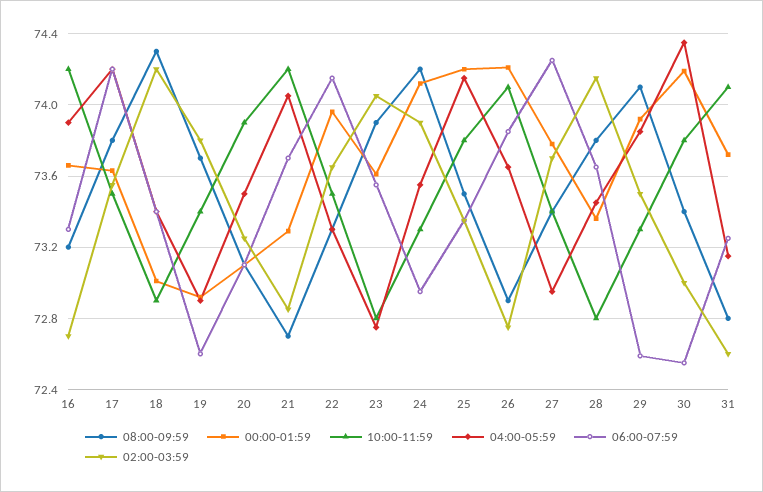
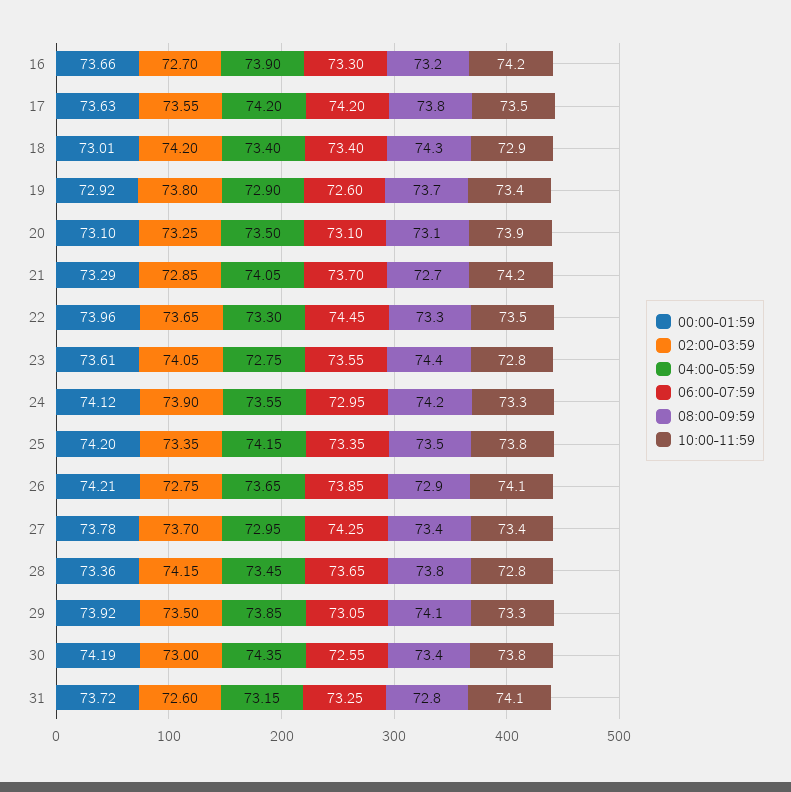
  {
    "08:00-09:59": {
      "16": 73.2,
      "17": 73.8,
      "18": 74.3,
      "19": 73.7,
      "20": 73.1,
      "21": 72.7,
      "22": 73.3,
-     "23": 73.9,
+     "23": 74.4,
      "24": 74.2,
      "25": 73.5,
      "26": 72.9,
      "27": 73.4,
      "28": 73.8,
      "29": 74.1,
      "30": 73.4,
      "31": 72.8
    },
    "00:00-01:59": {
      "16": 73.66,
      "17": 73.63,
      "18": 73.01,
      "19": 72.92,
      "20": 73.1,
      "21": 73.29,
      "22": 73.96,
      "23": 73.61,
      "24": 74.12,
      "25": 74.2,
      "26": 74.21,
      "27": 73.78,
      "28": 73.36,
      "29": 73.92,
      "30": 74.19,
      "31": 73.72
    },
    "10:00-11:59": {
      "16": 74.2,
      "17": 73.5,
      "18": 72.9,
      "19": 73.4,
      "20": 73.9,
      "21": 74.2,
      "22": 73.5,
      "23": 72.8,
      "24": 73.3,
      "25": 73.8,
      "26": 74.1,
      "27": 73.4,
      "28": 72.8,
      "29": 73.3,
      "30": 73.8,
      "31": 74.1
    },
    "04:00-05:59": {
      "16": 73.9,
      "17": 74.2,
      "18": 73.4,
      "19": 72.9,
      "20": 73.5,
      "21": 74.05,
      "22": 73.3,
      "23": 72.75,
      "24": 73.55,
      "25": 74.15,
      "26": 73.65,
      "27": 72.95,
      "28": 73.45,
      "29": 73.85,
      "30": 74.35,
      "31": 73.15
    },
    "06:00-07:59": {
      "16": 73.3,
      "17": 74.2,
      "18": 73.4,
      "19": 72.6,
      "20": 73.1,
      "21": 73.7,
-     "22": 74.15,
+     "22": 74.45,
      "23": 73.55,
      "24": 72.95,
      "25": 73.35,
      "26": 73.85,
      "27": 74.25,
      "28": 73.65,
-     "29": 72.6,
+     "29": 73.05,
      "30": 72.55,
      "31": 73.25
    },
    "02:00-03:59": {
      "16": 72.7,
      "17": 73.55,
      "18": 74.2,
      "19": 73.8,
      "20": 73.25,
      "21": 72.85,
      "22": 73.65,
      "23": 74.05,
      "24": 73.9,
      "25": 73.35,
      "26": 72.75,
      "27": 73.7,
      "28": 74.15,
      "29": 73.5,
      "30": 73,
      "31": 72.6
    }
  }

